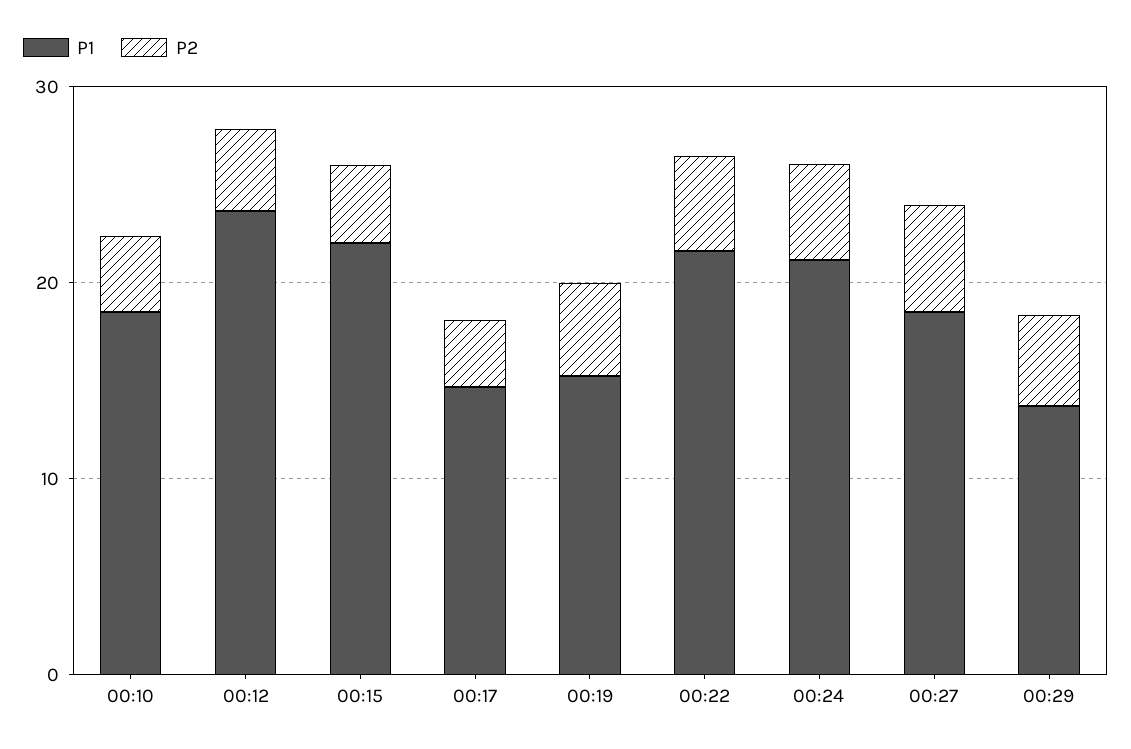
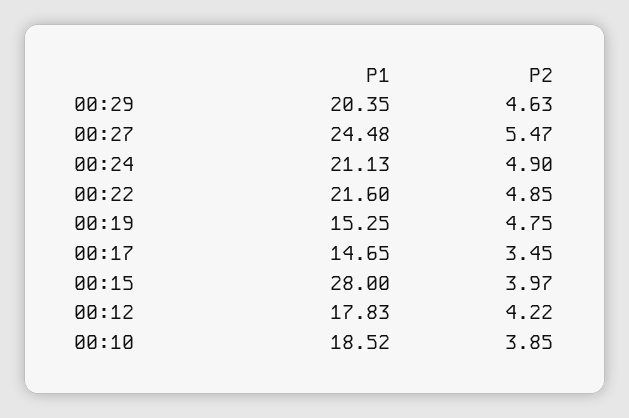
  {
    "P1": {
      "00:10": 18.52,
-     "00:12": 24,
+     "00:12": 17.83,
-     "00:15": 22,
+     "00:15": 28,
      "00:17": 14.65,
      "00:19": 15.25,
      "00:22": 21.6,
      "00:24": 21.13,
-     "00:27": 18,
+     "00:27": 24.48,
-     "00:29": 14
+     "00:29": 20.35
    },
    "P2": {
      "00:10": 3.85,
      "00:12": 4.22,
      "00:15": 3.97,
      "00:17": 3.45,
      "00:19": 4.75,
      "00:22": 4.85,
      "00:24": 4.9,
      "00:27": 5.47,
      "00:29": 4.63
    }
  }

